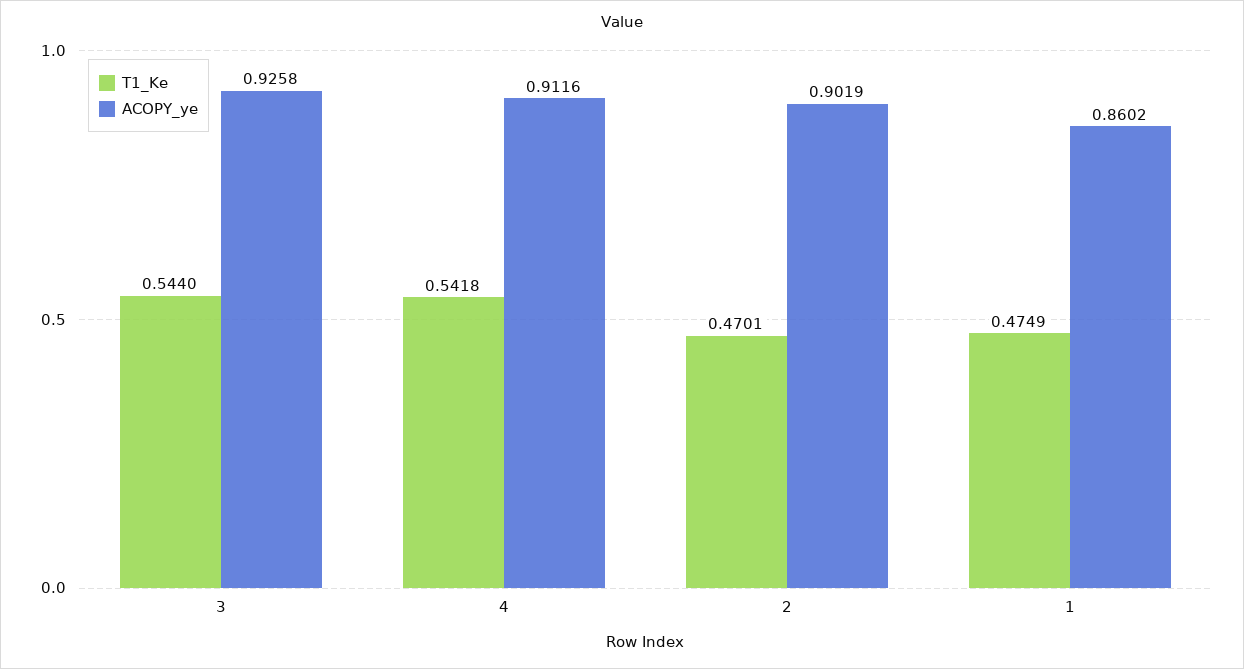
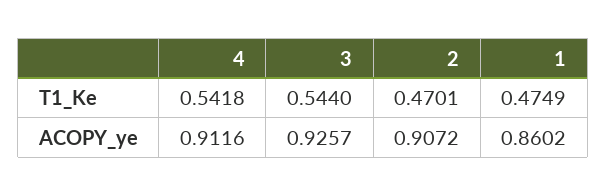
  {
    "T1_Ke": {
      "3": 0.544,
      "4": 0.5418,
      "2": 0.4701,
      "1": 0.4749
    },
    "ACOPY_ye": {
-     "3": 0.9258,
+     "3": 0.9257,
      "4": 0.9116,
-     "2": 0.9019,
+     "2": 0.9072,
      "1": 0.8602
    }
  }

